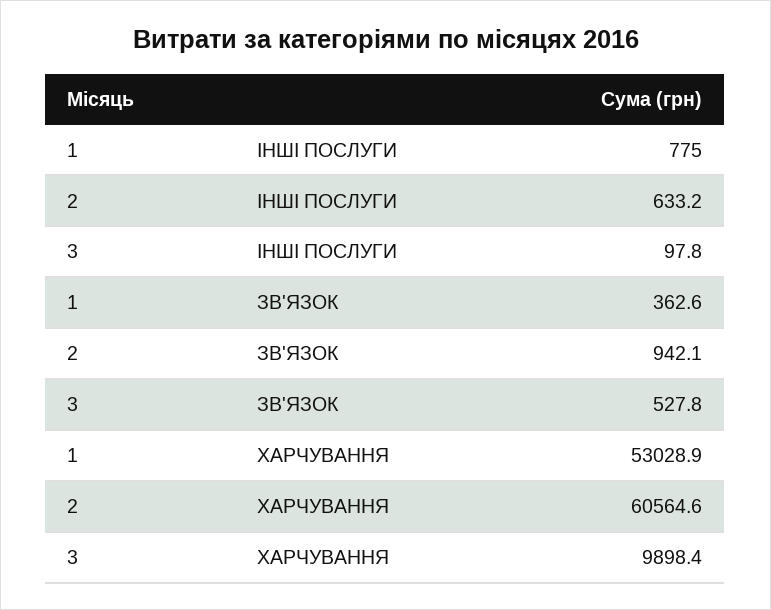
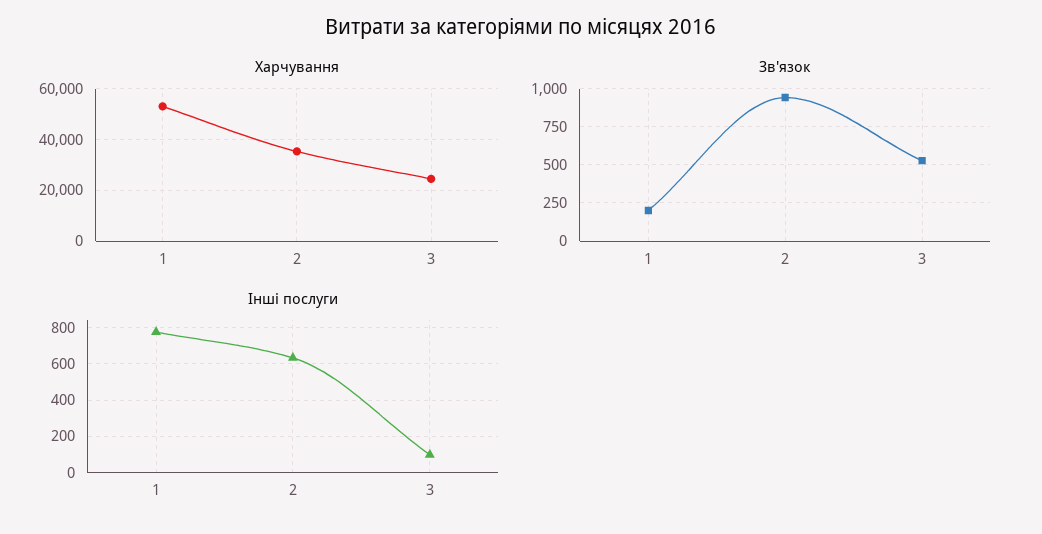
  {
    "ІНШІ ПОСЛУГИ": {
      "1": 775,
      "2": 633.2,
      "3": 97.8
    },
    "ЗВ'ЯЗОК": {
-     "1": 362.6,
+     "1": 200,
      "2": 942.1,
      "3": 527.8
    },
    "ХАРЧУВАННЯ": {
      "1": 53028.9,
-     "2": 60564.6,
+     "2": 35000,
-     "3": 9898.4
+     "3": 25000
    }
  }

